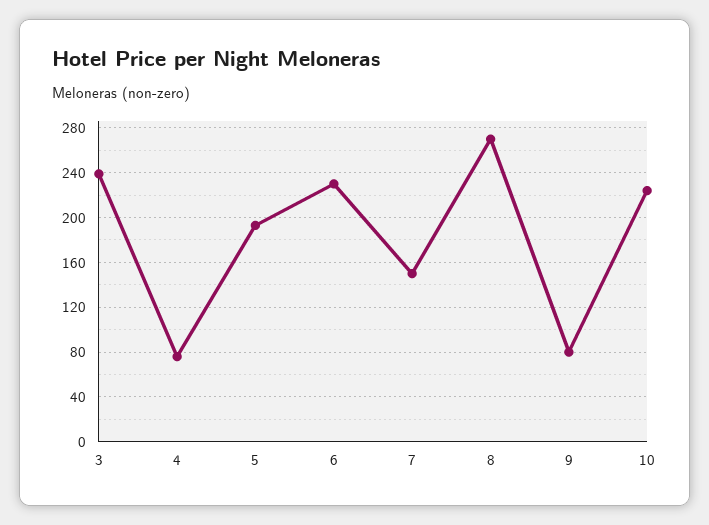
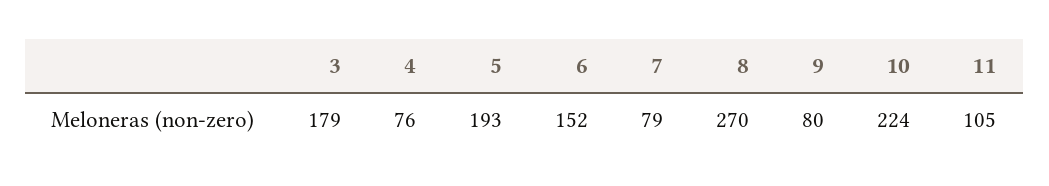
  {
-   "3": 240,
+   "3": 179,
    "4": 76,
    "5": 193,
-   "6": 230,
+   "6": 152,
-   "7": 150,
+   "7": 79,
    "8": 270,
    "9": 80,
-   "10": 224
+   "10": 224,
+   "11": 105
  }

